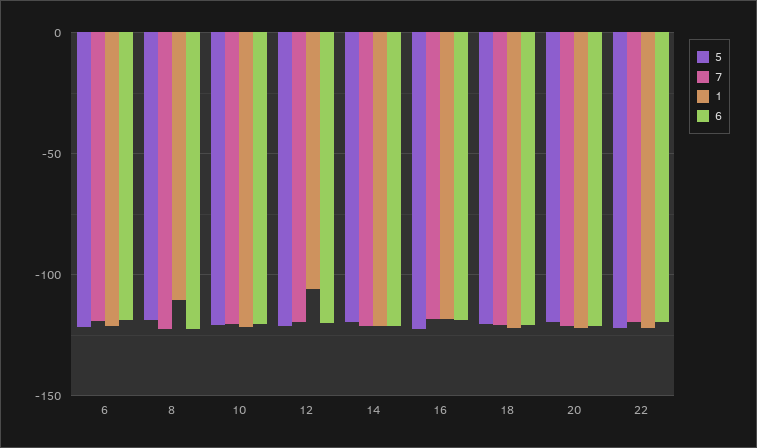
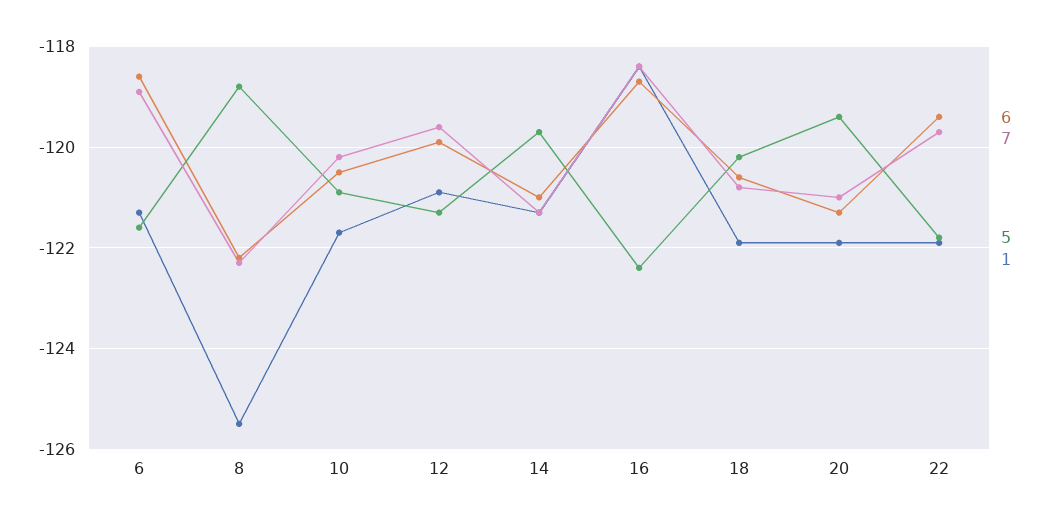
  {
    "5": {
      "6": -121.5,
      "8": -119,
      "10": -121,
      "12": -121.5,
      "14": -119.5,
      "16": -122.5,
      "18": -120,
      "20": -119.5,
      "22": -122
    },
    "7": {
      "6": -119,
      "8": -122.5,
      "10": -120,
      "12": -119.5,
      "14": -121.5,
      "16": -118.5,
      "18": -121,
      "20": -121,
      "22": -119.5
    },
    "1": {
      "6": -121.5,
-     "8": -110,
+     "8": -125.5,
      "10": -121.5,
-     "12": -105,
+     "12": -121,
      "14": -121.5,
      "16": -118.5,
      "18": -122,
      "20": -122,
      "22": -122
    },
    "6": {
      "6": -118.5,
      "8": -122,
      "10": -120.5,
      "12": -120,
      "14": -121,
      "16": -118.5,
      "18": -120.5,
      "20": -121.5,
      "22": -119.5
    }
  }

